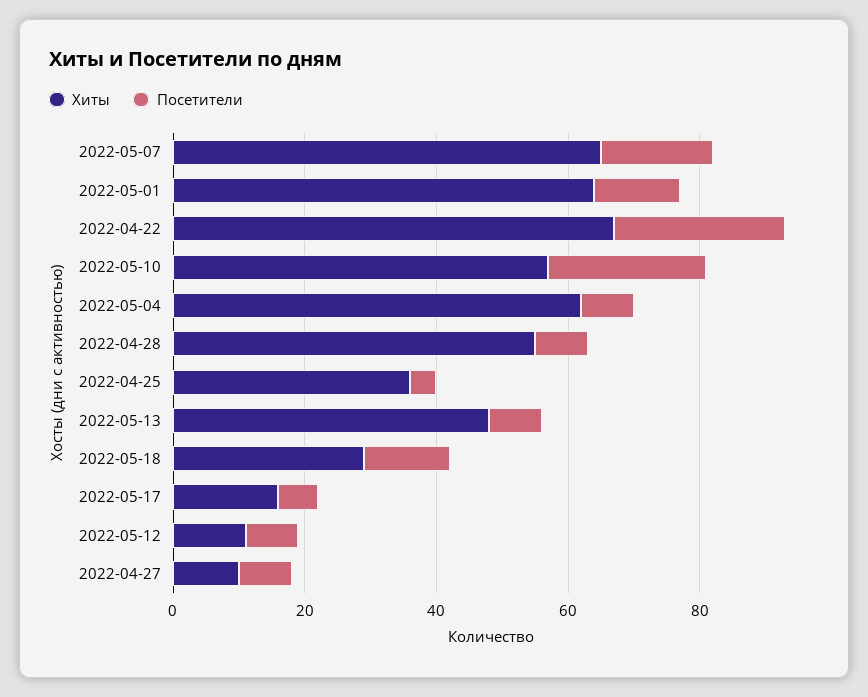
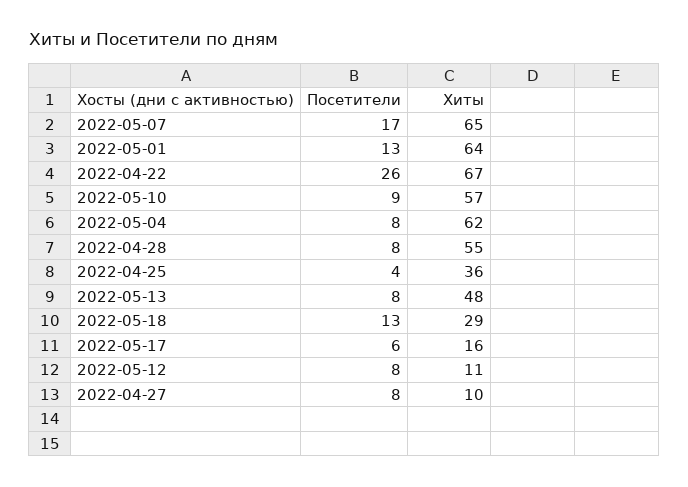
  {
    "Хиты": {
      "2022-05-07": 65,
      "2022-05-01": 64,
      "2022-04-22": 67,
      "2022-05-10": 57,
      "2022-05-04": 62,
      "2022-04-28": 55,
      "2022-04-25": 36,
      "2022-05-13": 48,
      "2022-05-18": 29,
      "2022-05-17": 16,
      "2022-05-12": 11,
      "2022-04-27": 10
    },
    "Посетители": {
      "2022-05-07": 17,
      "2022-05-01": 13,
      "2022-04-22": 26,
-     "2022-05-10": 25,
+     "2022-05-10": 9,
      "2022-05-04": 8,
      "2022-04-28": 8,
      "2022-04-25": 4,
      "2022-05-13": 8,
      "2022-05-18": 13,
      "2022-05-17": 6,
      "2022-05-12": 8,
      "2022-04-27": 8
    }
  }

